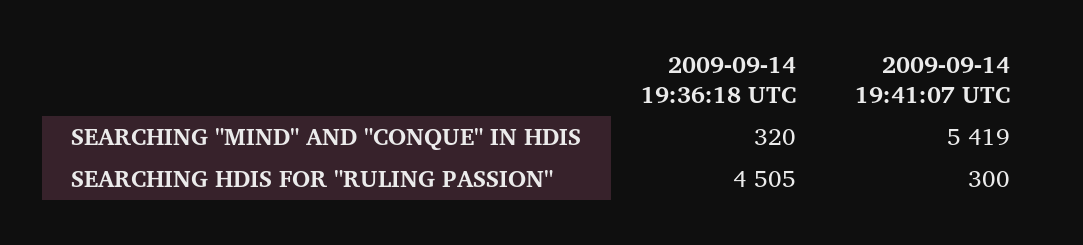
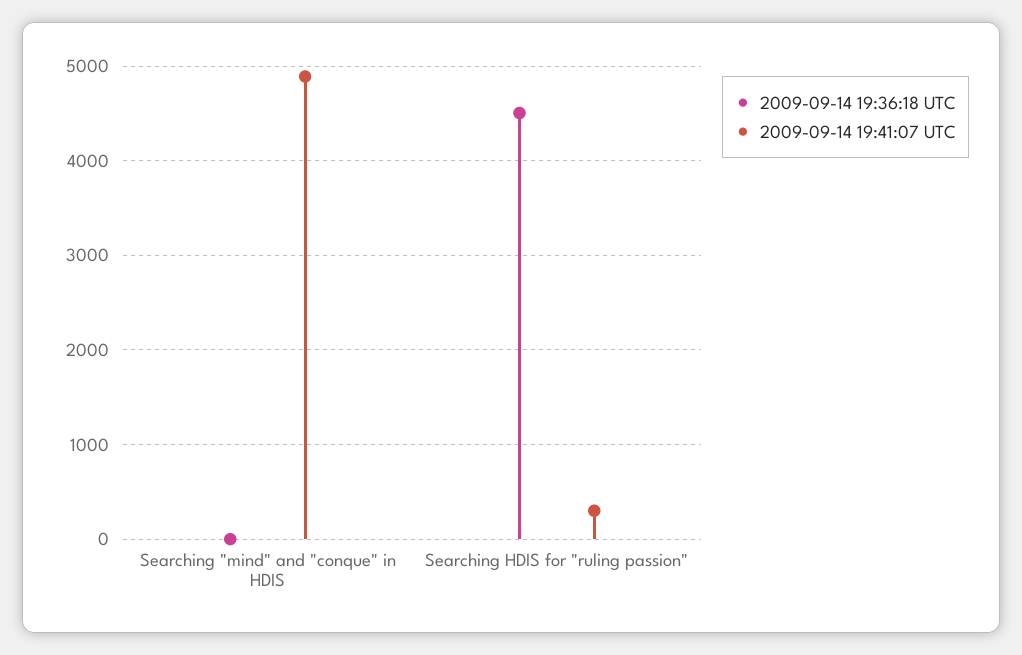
  {
    "2009-09-14 19:36:18 UTC": {
-     "SEARCHING \"MIND\" AND \"CONQUE\" IN HDIS": 320,
+     "SEARCHING \"MIND\" AND \"CONQUE\" IN HDIS": 0,
      "SEARCHING HDIS FOR \"RULING PASSION\"": 4505
    },
    "2009-09-14 19:41:07 UTC": {
-     "SEARCHING \"MIND\" AND \"CONQUE\" IN HDIS": 5419,
+     "SEARCHING \"MIND\" AND \"CONQUE\" IN HDIS": 4900,
      "SEARCHING HDIS FOR \"RULING PASSION\"": 300
    }
  }

